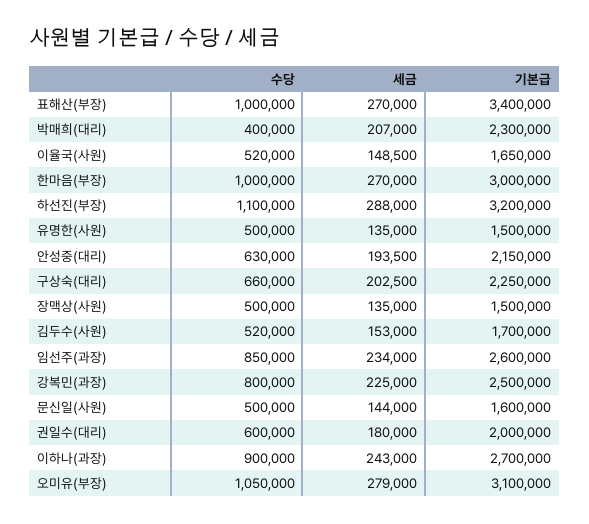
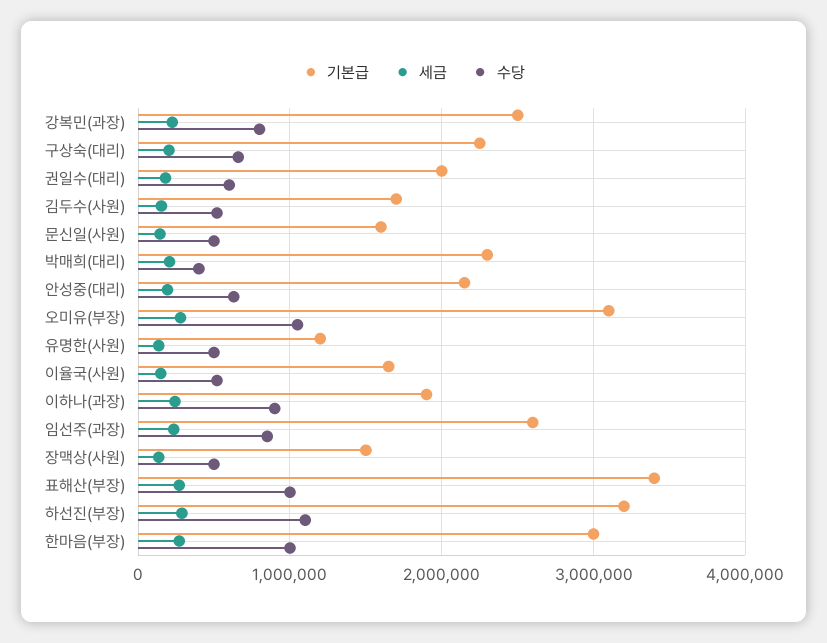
  {
    "수당": {
      "표해산(부장)": 1000000,
      "박매희(대리)": 400000,
      "이율국(사원)": 520000,
      "한마음(부장)": 1000000,
      "하선진(부장)": 1100000,
      "유명한(사원)": 500000,
      "안성중(대리)": 630000,
      "구상숙(대리)": 660000,
      "장맥상(사원)": 500000,
      "김두수(사원)": 520000,
      "임선주(과장)": 850000,
      "강복민(과장)": 800000,
      "문신일(사원)": 500000,
      "권일수(대리)": 600000,
      "이하나(과장)": 900000,
      "오미유(부장)": 1050000
    },
    "세금": {
      "표해산(부장)": 270000,
      "박매희(대리)": 207000,
      "이율국(사원)": 148500,
      "한마음(부장)": 270000,
      "하선진(부장)": 288000,
      "유명한(사원)": 135000,
      "안성중(대리)": 193500,
      "구상숙(대리)": 202500,
      "장맥상(사원)": 135000,
      "김두수(사원)": 153000,
      "임선주(과장)": 234000,
      "강복민(과장)": 225000,
      "문신일(사원)": 144000,
      "권일수(대리)": 180000,
      "이하나(과장)": 243000,
      "오미유(부장)": 279000
    },
    "기본급": {
      "표해산(부장)": 3400000,
      "박매희(대리)": 2300000,
      "이율국(사원)": 1650000,
      "한마음(부장)": 3000000,
      "하선진(부장)": 3200000,
-     "유명한(사원)": 1500000,
+     "유명한(사원)": 1200000,
      "안성중(대리)": 2150000,
      "구상숙(대리)": 2250000,
      "장맥상(사원)": 1500000,
      "김두수(사원)": 1700000,
      "임선주(과장)": 2600000,
      "강복민(과장)": 2500000,
      "문신일(사원)": 1600000,
      "권일수(대리)": 2000000,
-     "이하나(과장)": 2700000,
+     "이하나(과장)": 1900000,
      "오미유(부장)": 3100000
    }
  }

